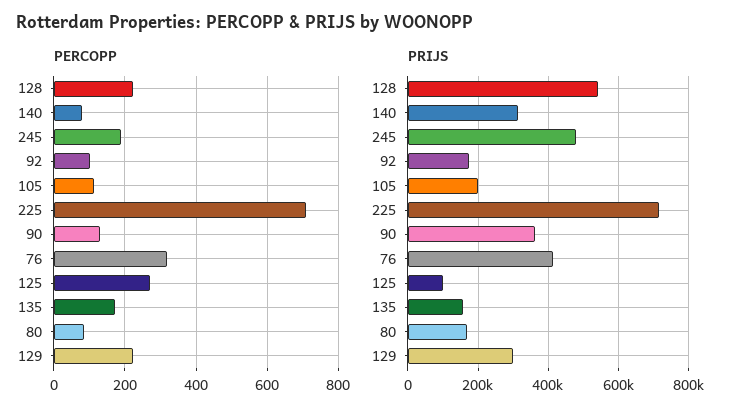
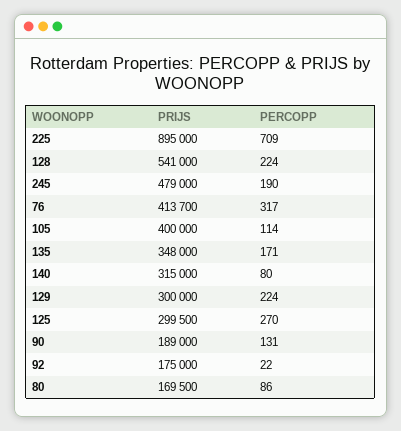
  {
    "PERCOPP": {
      "128": 224,
      "140": 80,
      "245": 190,
-     "92": 100,
+     "92": 22,
      "105": 114,
      "225": 709,
      "90": 131,
      "76": 317,
      "125": 270,
      "135": 171,
      "80": 86,
      "129": 224
    },
    "PRIJS": {
      "128": 541000,
      "140": 315000,
      "245": 479000,
      "92": 175000,
-     "105": 200000,
+     "105": 400000,
-     "225": 720000,
+     "225": 895000,
-     "90": 360000,
+     "90": 189000,
      "76": 413700,
-     "125": 100000,
+     "125": 299500,
-     "135": 160000,
+     "135": 348000,
      "80": 169500,
      "129": 300000
    }
  }

